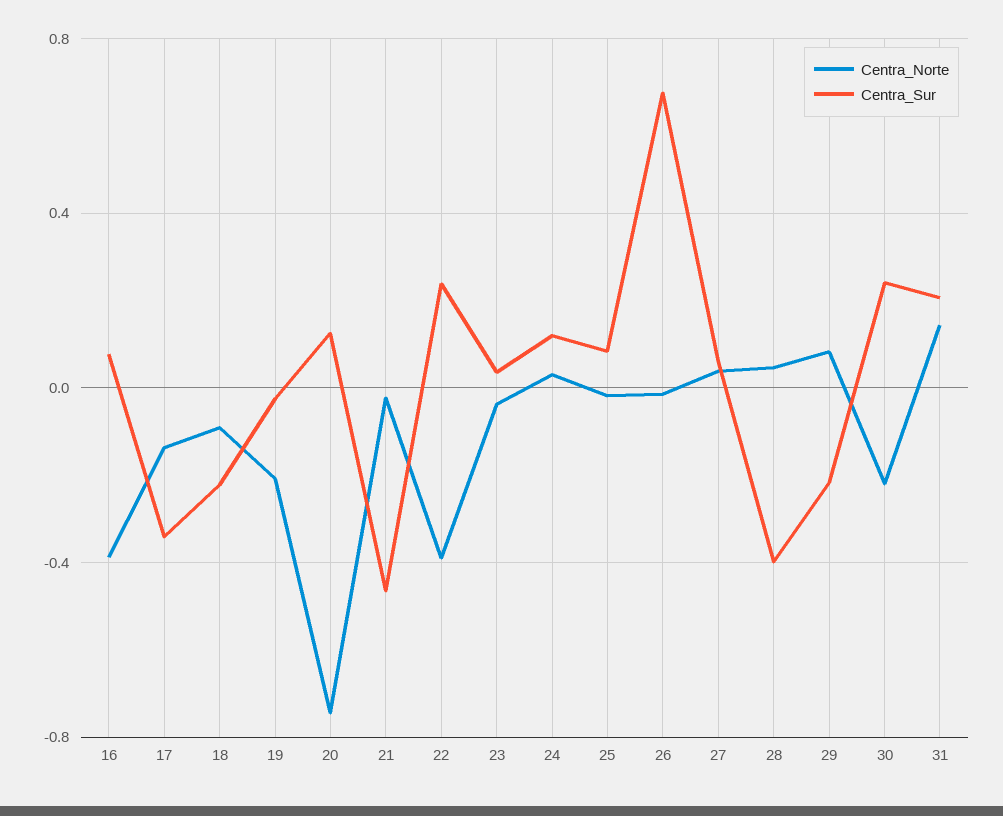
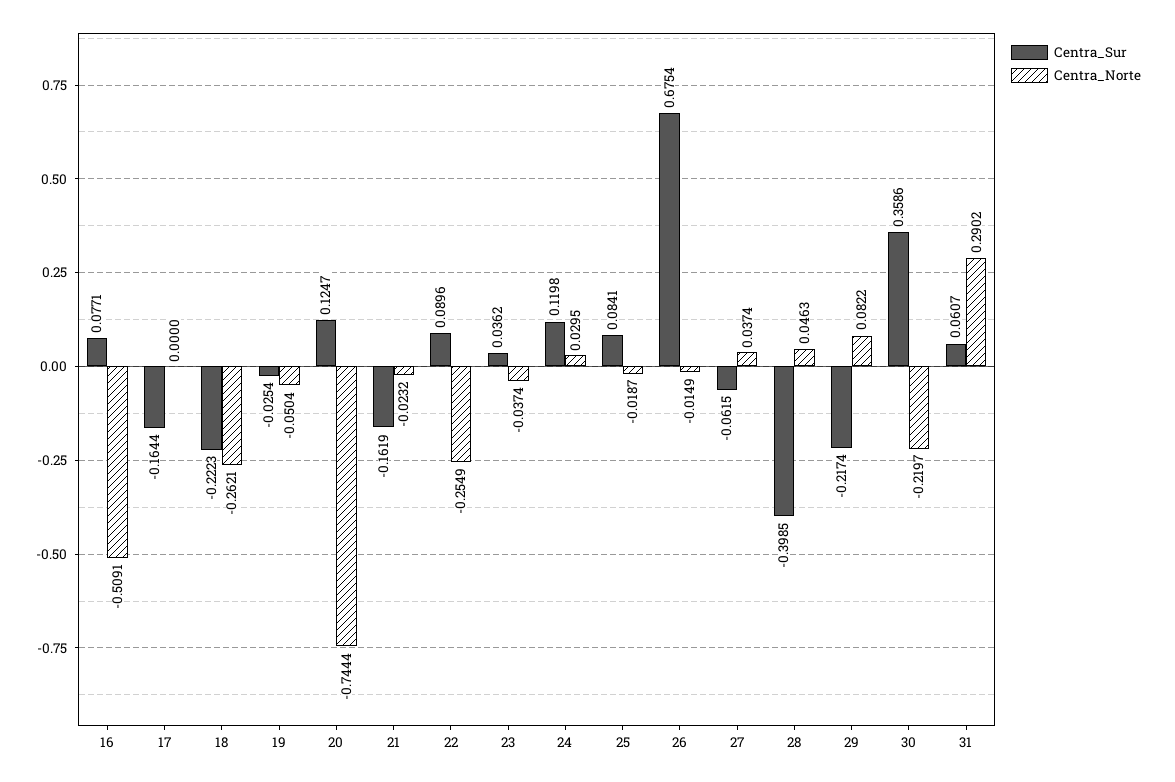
  {
    "Centra_Norte": {
-     "16": -0.4,
+     "16": -0.5091,
-     "17": -0.15,
+     "17": 0,
-     "18": -0.1,
+     "18": -0.2621,
-     "19": -0.2,
+     "19": -0.0504,
      "20": -0.7444,
      "21": -0.0232,
-     "22": -0.4,
+     "22": -0.2549,
      "23": -0.0374,
      "24": 0.0295,
      "25": -0.0187,
      "26": -0.0149,
      "27": 0.0374,
      "28": 0.0463,
      "29": 0.0822,
      "30": -0.2197,
-     "31": 0.15
+     "31": 0.2902
    },
    "Centra_Sur": {
      "16": 0.0771,
-     "17": -0.35,
+     "17": -0.1644,
      "18": -0.2223,
      "19": -0.0254,
      "20": 0.1247,
-     "21": -0.45,
+     "21": -0.1619,
-     "22": 0.25,
+     "22": 0.0896,
      "23": 0.0362,
      "24": 0.1198,
      "25": 0.0841,
      "26": 0.6754,
-     "27": 0.05,
+     "27": -0.0615,
      "28": -0.3985,
      "29": -0.2174,
-     "30": 0.25,
+     "30": 0.3586,
-     "31": 0.2
+     "31": 0.0607
    }
  }

